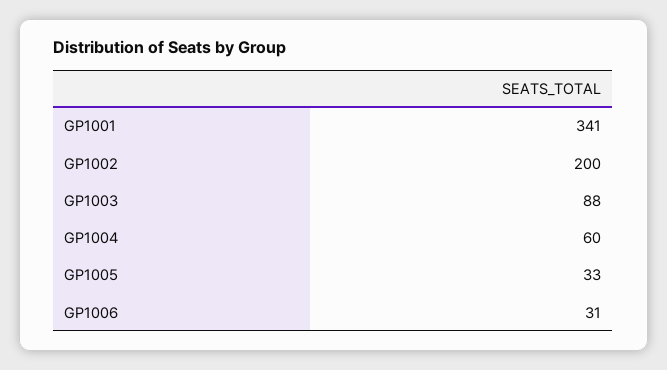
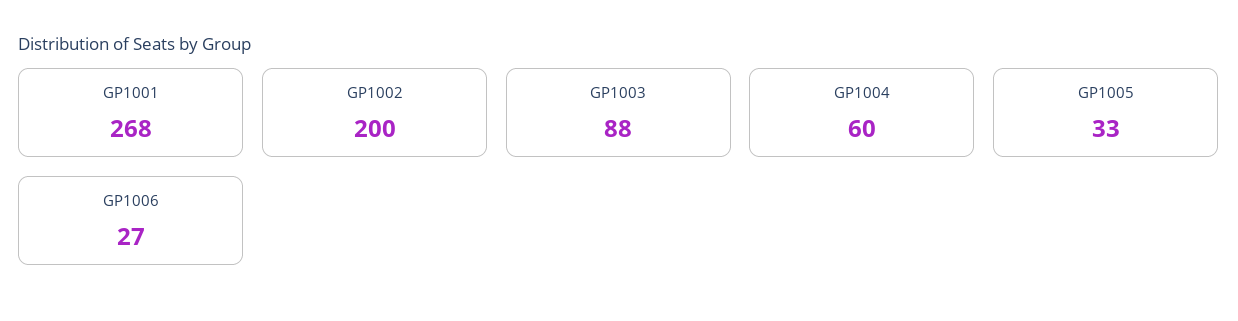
  {
-   "GP1001": 341,
+   "GP1001": 268,
    "GP1002": 200,
    "GP1003": 88,
    "GP1004": 60,
    "GP1005": 33,
-   "GP1006": 31
+   "GP1006": 27
  }

